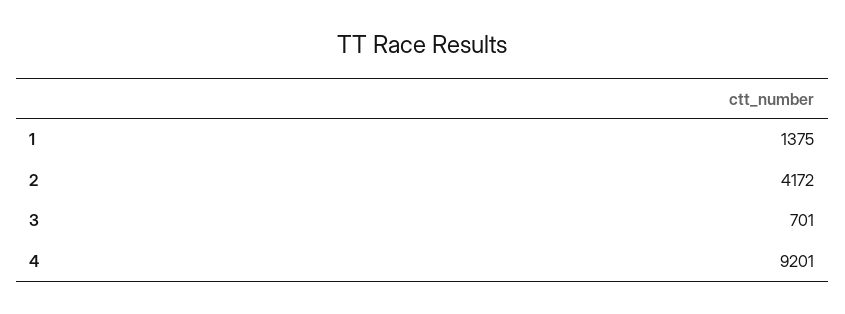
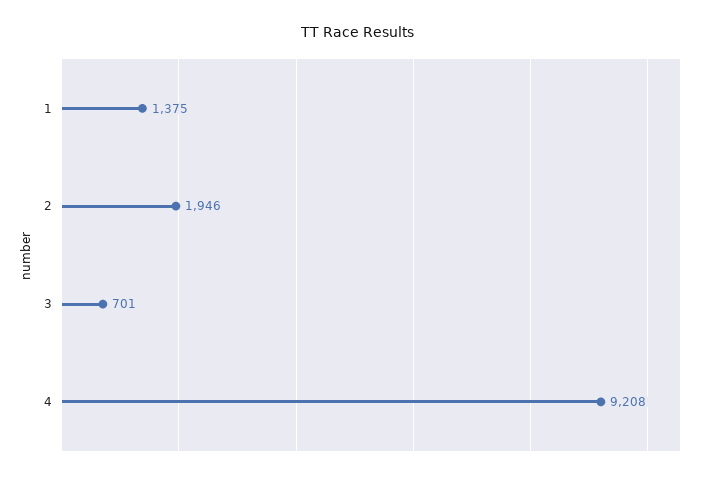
  {
    "1": 1375,
-   "2": 4172,
+   "2": 1946,
    "3": 701,
-   "4": 9201
+   "4": 9208
  }

